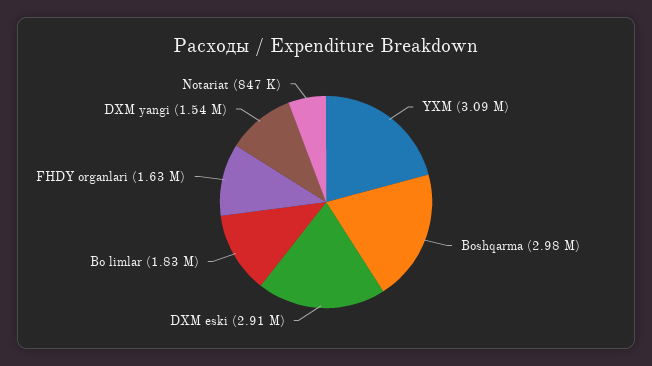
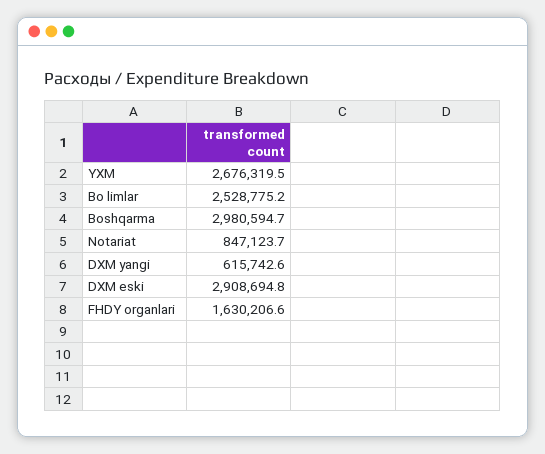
  {
-   "YXM": 3090000,
+   "YXM": 2676319.5,
    "Boshqarma": 2980594.7,
    "DXM eski": 2908694.8,
-   "Bo limlar": 1830000,
+   "Bo limlar": 2528775.2,
    "FHDY organlari": 1630206.6,
-   "DXM yangi": 1540000,
+   "DXM yangi": 615742.6,
    "Notariat": 847123.7
  }

